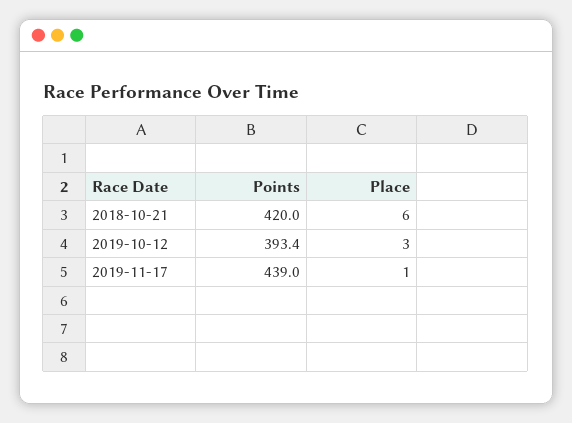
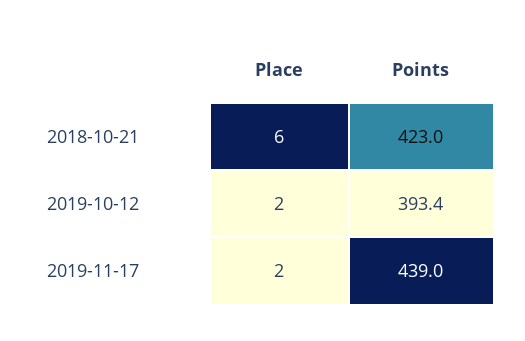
  {
    "Points": {
-     "2018-10-21": 420,
+     "2018-10-21": 423,
      "2019-10-12": 393.4,
      "2019-11-17": 439
    },
    "Place": {
      "2018-10-21": 6,
-     "2019-10-12": 3,
+     "2019-10-12": 2,
-     "2019-11-17": 1
+     "2019-11-17": 2
    }
  }

